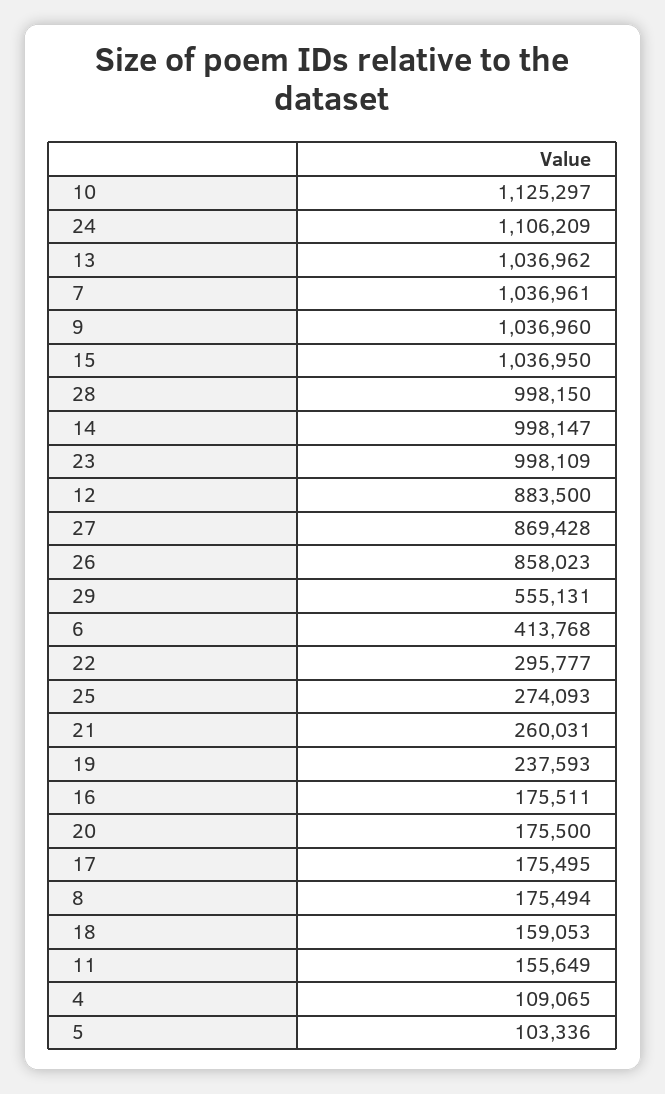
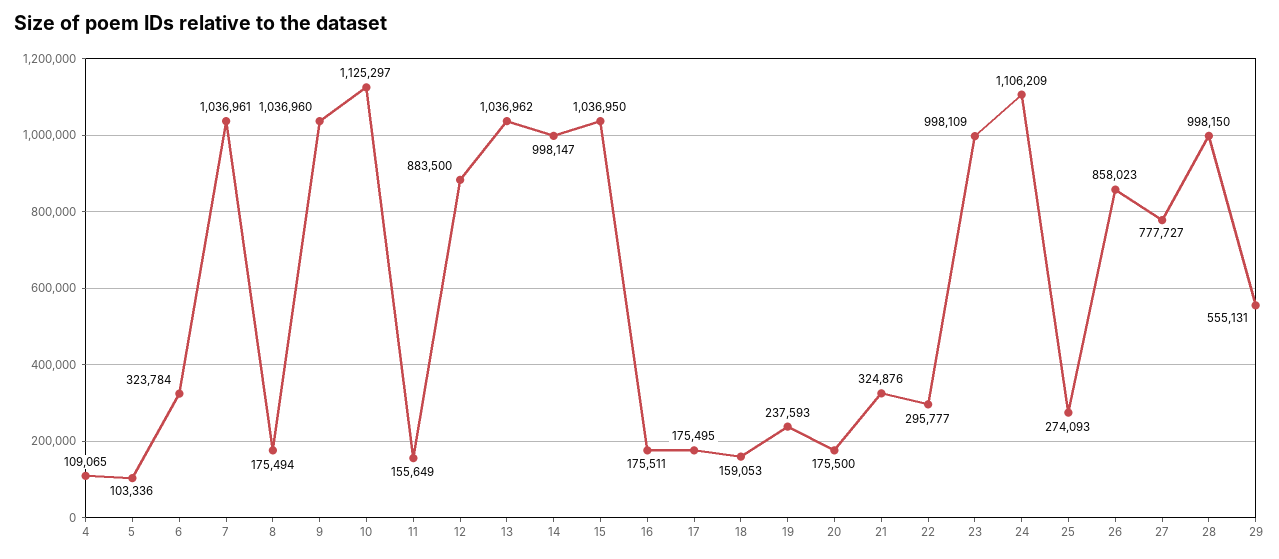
  {
    "10": 1125297,
    "24": 1106209,
    "13": 1036962,
    "7": 1036961,
    "9": 1036960,
    "15": 1036950,
    "28": 998150,
    "14": 998147,
    "23": 998109,
    "12": 883500,
-   "27": 869428,
+   "27": 777727,
    "26": 858023,
    "29": 555131,
-   "6": 413768,
+   "6": 323784,
    "22": 295777,
    "25": 274093,
-   "21": 260031,
+   "21": 324876,
    "19": 237593,
    "16": 175511,
    "20": 175500,
    "17": 175495,
    "8": 175494,
    "18": 159053,
    "11": 155649,
    "4": 109065,
    "5": 103336
  }

